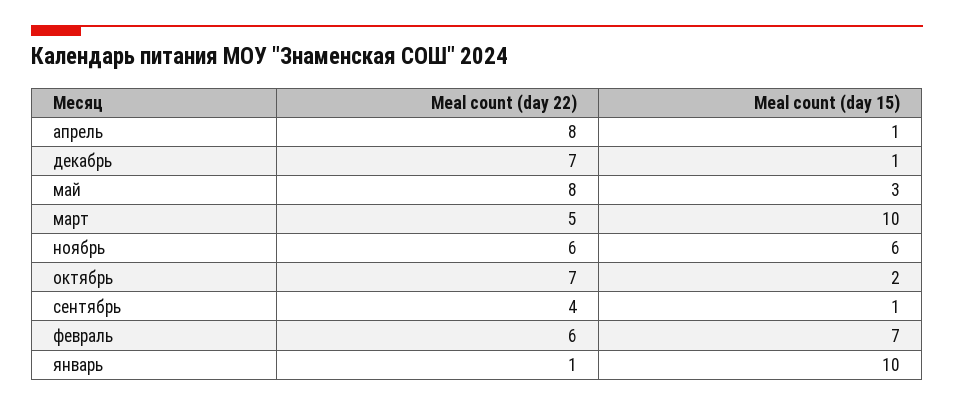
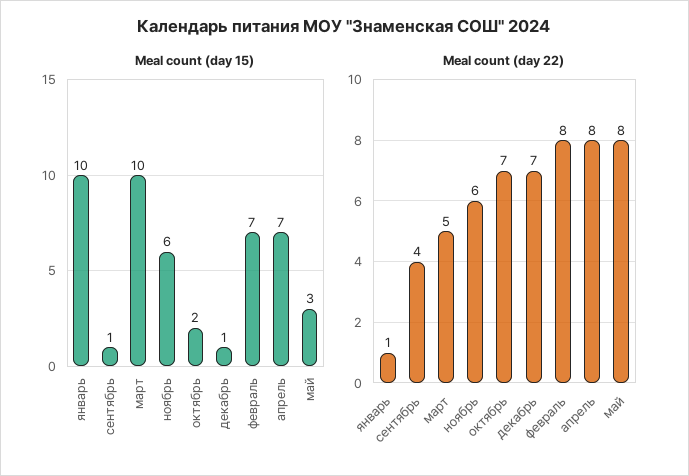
  {
    "Meal count (day 22)": {
      "апрель": 8,
      "декабрь": 7,
      "май": 8,
      "март": 5,
      "ноябрь": 6,
      "октябрь": 7,
      "сентябрь": 4,
-     "февраль": 6,
+     "февраль": 8,
      "январь": 1
    },
    "Meal count (day 15)": {
-     "апрель": 1,
+     "апрель": 7,
      "декабрь": 1,
      "май": 3,
      "март": 10,
      "ноябрь": 6,
      "октябрь": 2,
      "сентябрь": 1,
      "февраль": 7,
      "январь": 10
    }
  }

